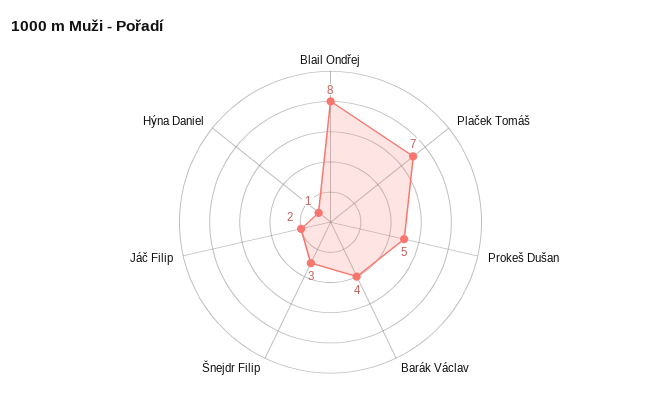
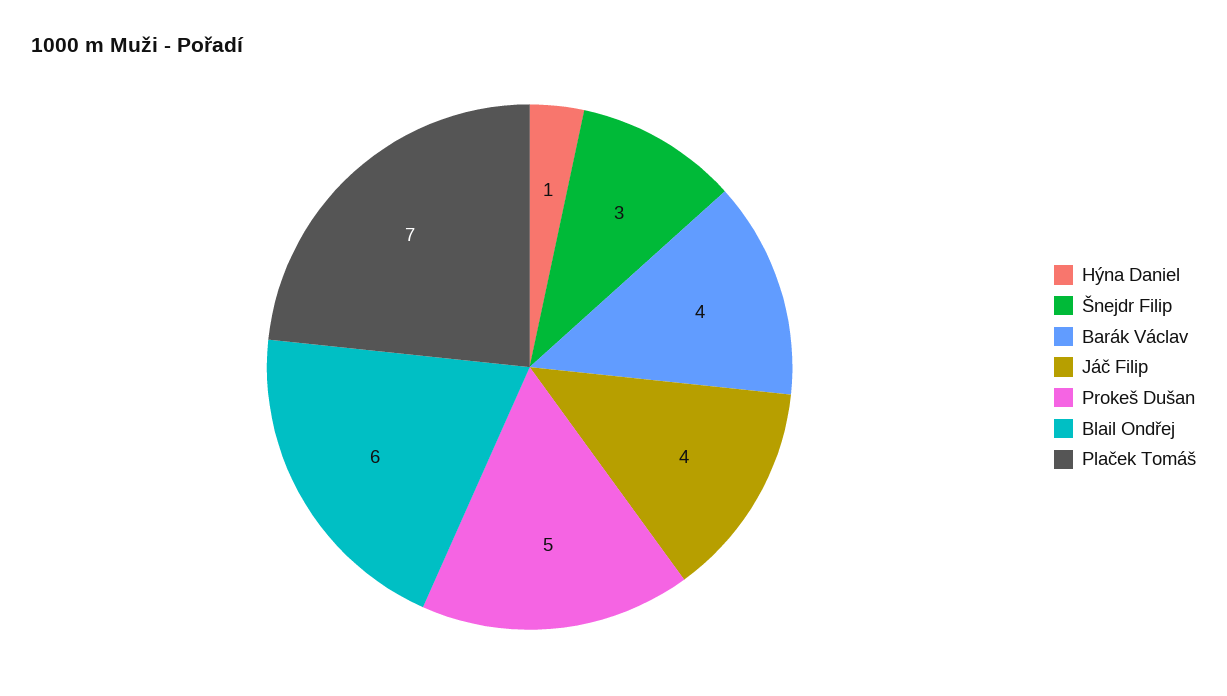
  {
-   "Blail Ondřej": 8,
+   "Blail Ondřej": 6,
    "Plaček Tomáš": 7,
    "Prokeš Dušan": 5,
    "Barák Václav": 4,
    "Šnejdr Filip": 3,
-   "Jáč Filip": 2,
+   "Jáč Filip": 4,
    "Hýna Daniel": 1
  }

